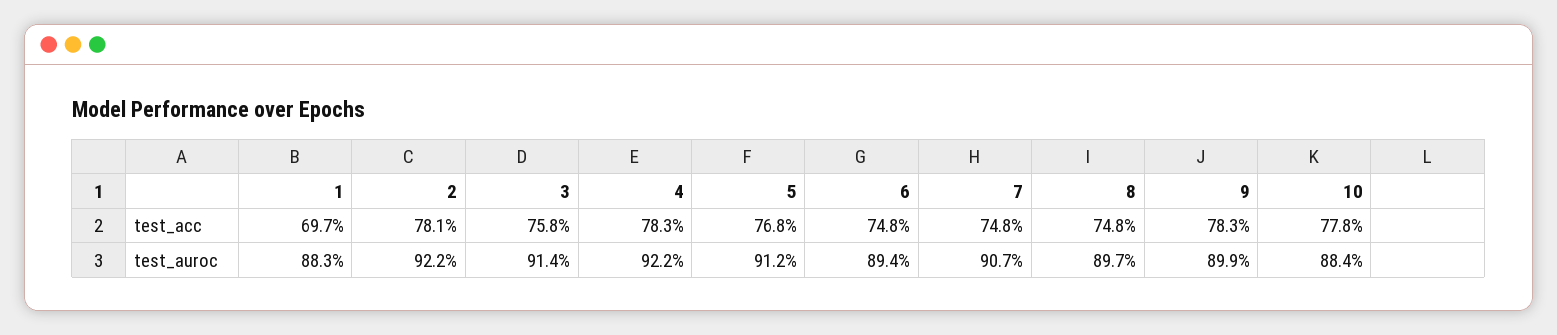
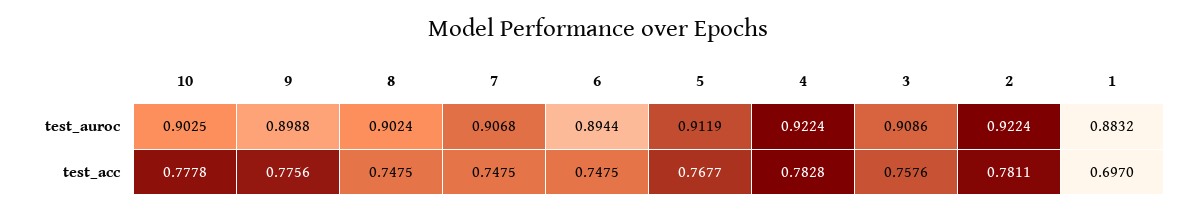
  {
    "1": {
      "test_acc": 0.697,
      "test_auroc": 0.8832
    },
    "2": {
      "test_acc": 0.7811,
      "test_auroc": 0.9224
    },
    "3": {
      "test_acc": 0.7576,
-     "test_auroc": 0.914
+     "test_auroc": 0.9086
    },
    "4": {
      "test_acc": 0.7828,
      "test_auroc": 0.9224
    },
    "5": {
      "test_acc": 0.7677,
      "test_auroc": 0.9119
    },
    "6": {
      "test_acc": 0.7475,
      "test_auroc": 0.8944
    },
    "7": {
      "test_acc": 0.7475,
      "test_auroc": 0.9068
    },
    "8": {
      "test_acc": 0.7475,
-     "test_auroc": 0.897
+     "test_auroc": 0.9024
    },
    "9": {
-     "test_acc": 0.783,
+     "test_acc": 0.7756,
      "test_auroc": 0.8988
    },
    "10": {
      "test_acc": 0.7778,
-     "test_auroc": 0.884
+     "test_auroc": 0.9025
    }
  }

